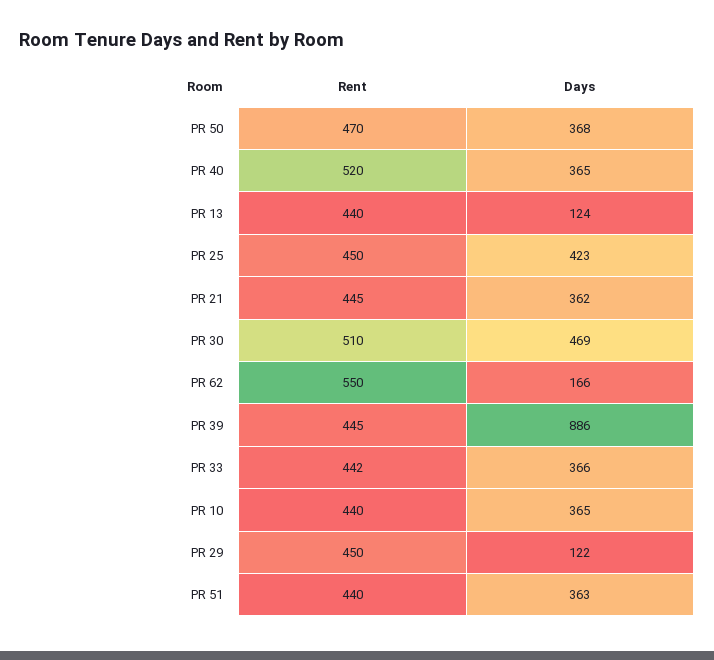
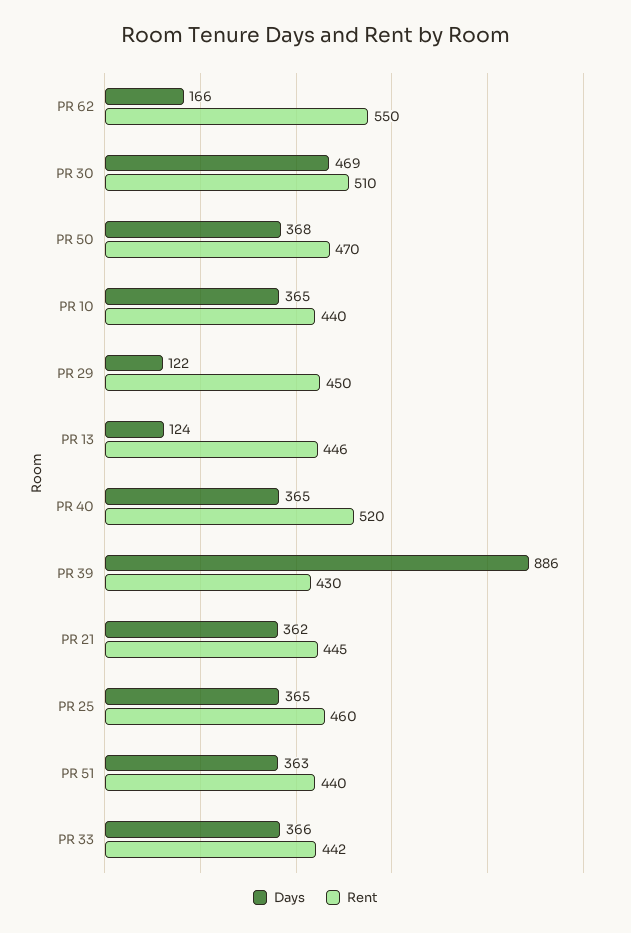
  {
    "Rent": {
      "PR 50": 470,
      "PR 40": 520,
-     "PR 13": 440,
+     "PR 13": 446,
-     "PR 25": 450,
+     "PR 25": 460,
      "PR 21": 445,
      "PR 30": 510,
      "PR 62": 550,
-     "PR 39": 445,
+     "PR 39": 430,
      "PR 33": 442,
      "PR 10": 440,
      "PR 29": 450,
      "PR 51": 440
    },
    "Days": {
      "PR 50": 368,
      "PR 40": 365,
      "PR 13": 124,
-     "PR 25": 423,
+     "PR 25": 365,
      "PR 21": 362,
      "PR 30": 469,
      "PR 62": 166,
      "PR 39": 886,
      "PR 33": 366,
      "PR 10": 365,
      "PR 29": 122,
      "PR 51": 363
    }
  }

